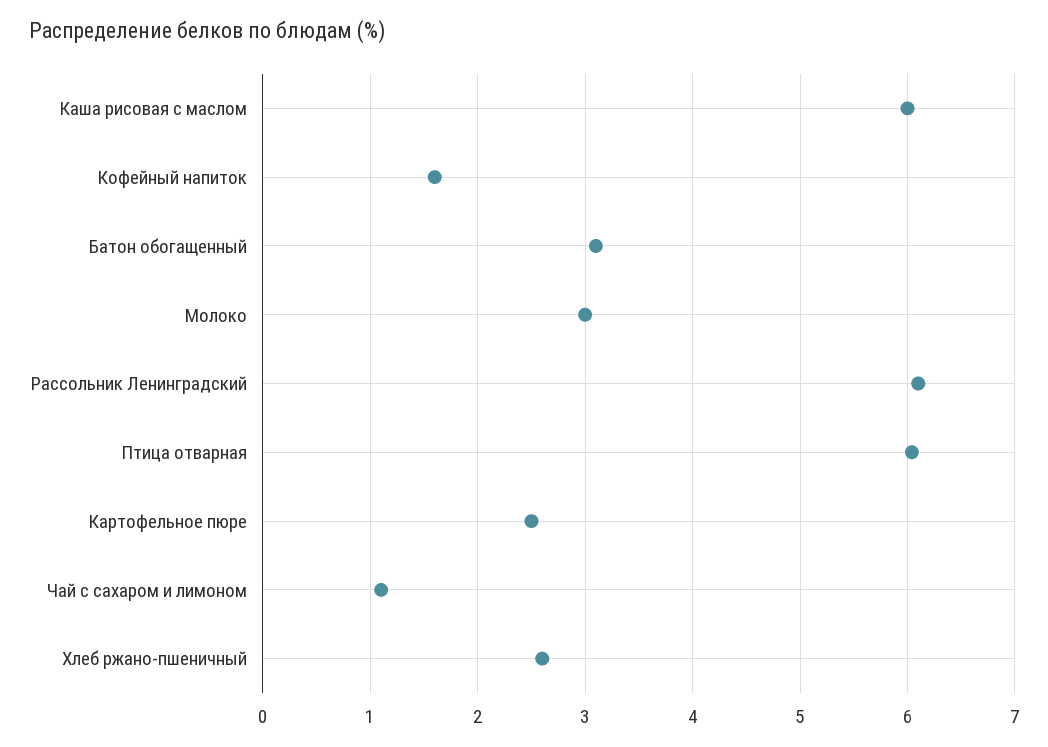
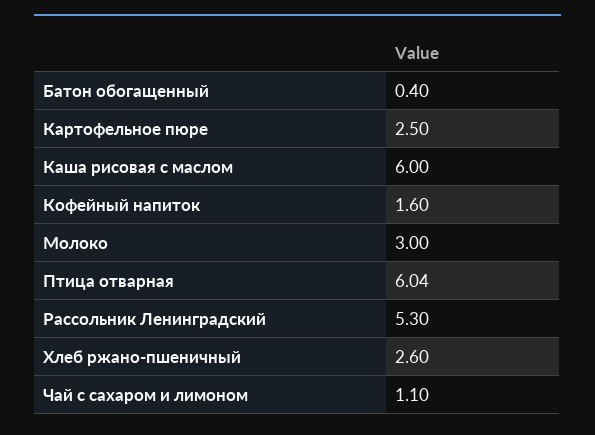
  {
    "Каша рисовая с маслом": 6,
    "Кофейный напиток": 1.6,
-   "Батон обогащенный": 3.1,
+   "Батон обогащенный": 0.4,
    "Молоко": 3,
-   "Рассольник Ленинградский": 6.1,
+   "Рассольник Ленинградский": 5.3,
    "Птица отварная": 6.04,
    "Картофельное пюре": 2.5,
    "Чай с сахаром и лимоном": 1.1,
    "Хлеб ржано-пшеничный": 2.6
  }

